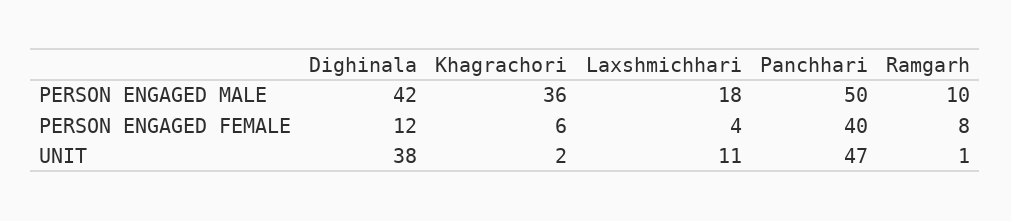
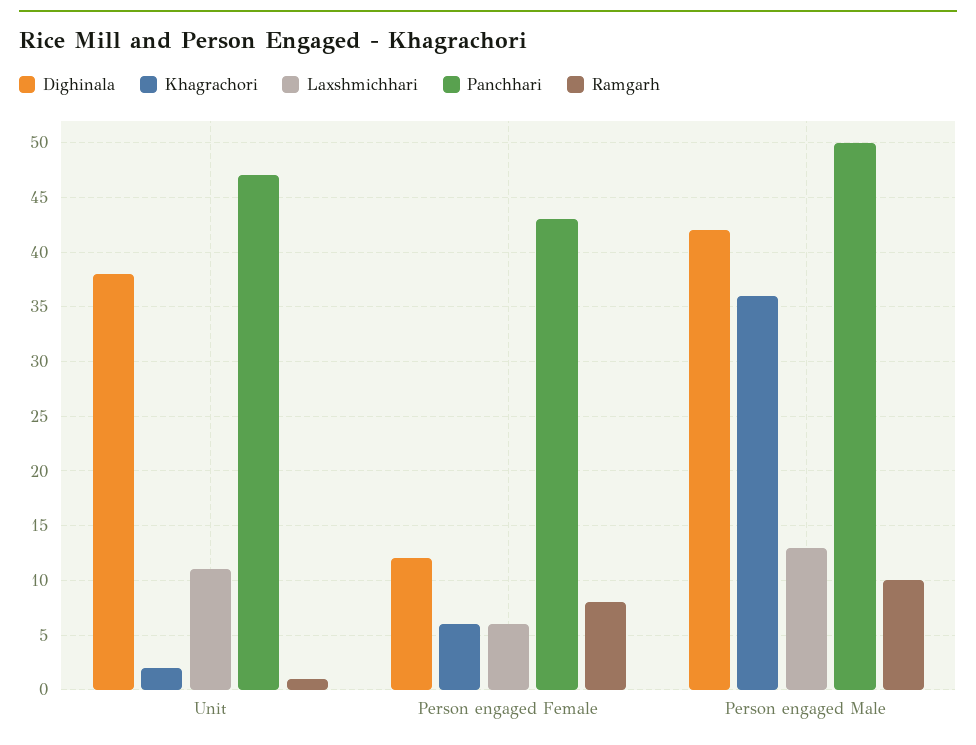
  {
    "Dighinala": {
      "PERSON ENGAGED MALE": 42,
      "PERSON ENGAGED FEMALE": 12,
      "UNIT": 38
    },
    "Khagrachori": {
      "PERSON ENGAGED MALE": 36,
      "PERSON ENGAGED FEMALE": 6,
      "UNIT": 2
    },
    "Laxshmichhari": {
-     "PERSON ENGAGED MALE": 18,
+     "PERSON ENGAGED MALE": 13,
-     "PERSON ENGAGED FEMALE": 4,
+     "PERSON ENGAGED FEMALE": 6,
      "UNIT": 11
    },
    "Panchhari": {
      "PERSON ENGAGED MALE": 50,
-     "PERSON ENGAGED FEMALE": 40,
+     "PERSON ENGAGED FEMALE": 43,
      "UNIT": 47
    },
    "Ramgarh": {
      "PERSON ENGAGED MALE": 10,
      "PERSON ENGAGED FEMALE": 8,
      "UNIT": 1
    }
  }

